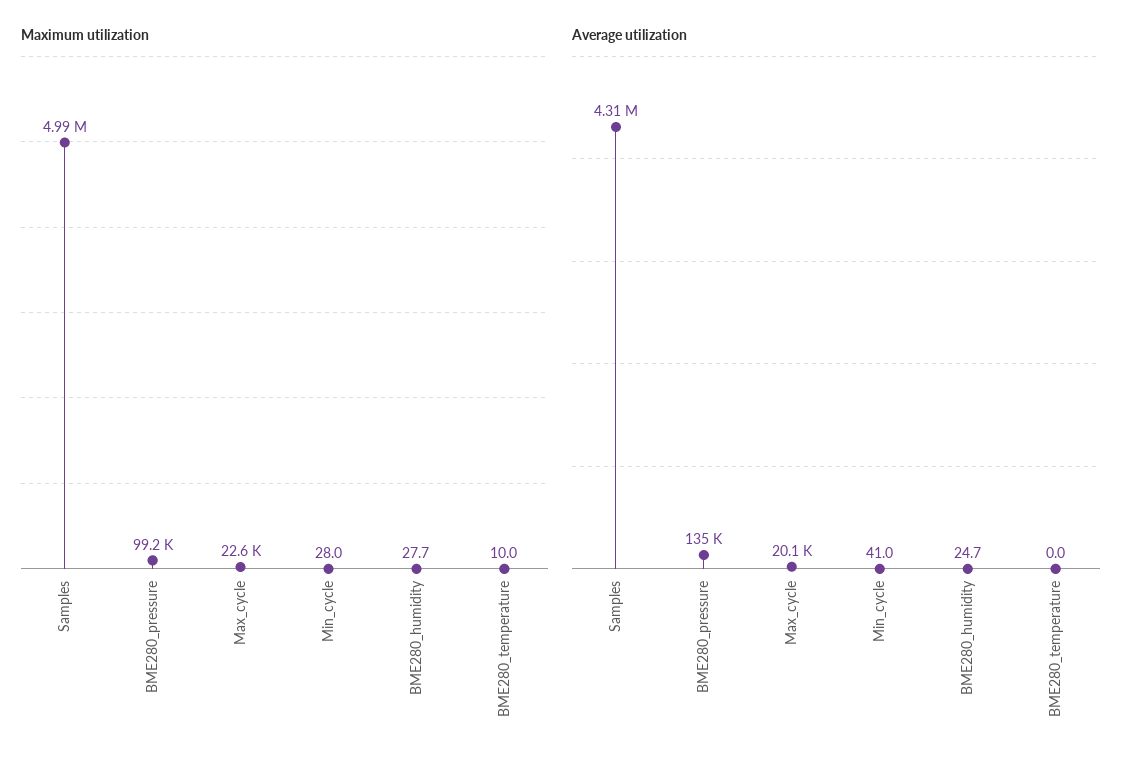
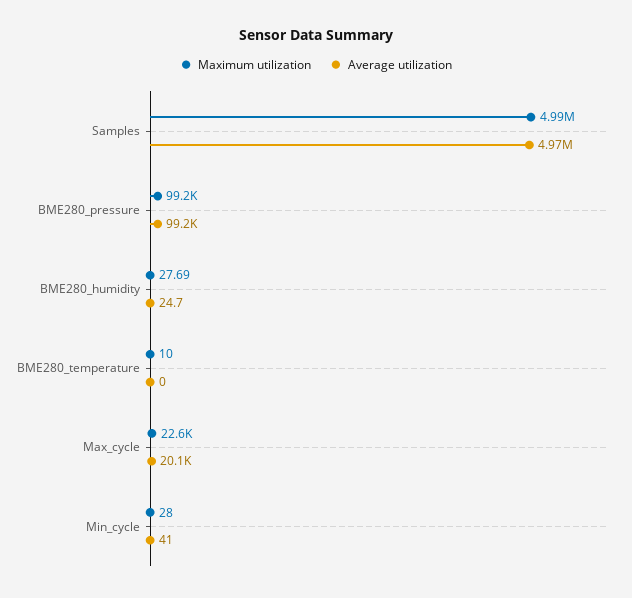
  {
    "Maximum utilization": {
      "Samples": 4990000,
      "BME280_pressure": 99200,
      "Max_cycle": 22600,
      "Min_cycle": 28,
      "BME280_humidity": 27.69,
      "BME280_temperature": 10
    },
    "Average utilization": {
-     "Samples": 4310000,
+     "Samples": 4970000,
-     "BME280_pressure": 135000,
+     "BME280_pressure": 99200,
      "Max_cycle": 20100,
      "Min_cycle": 41,
      "BME280_humidity": 24.7,
      "BME280_temperature": 0
    }
  }

